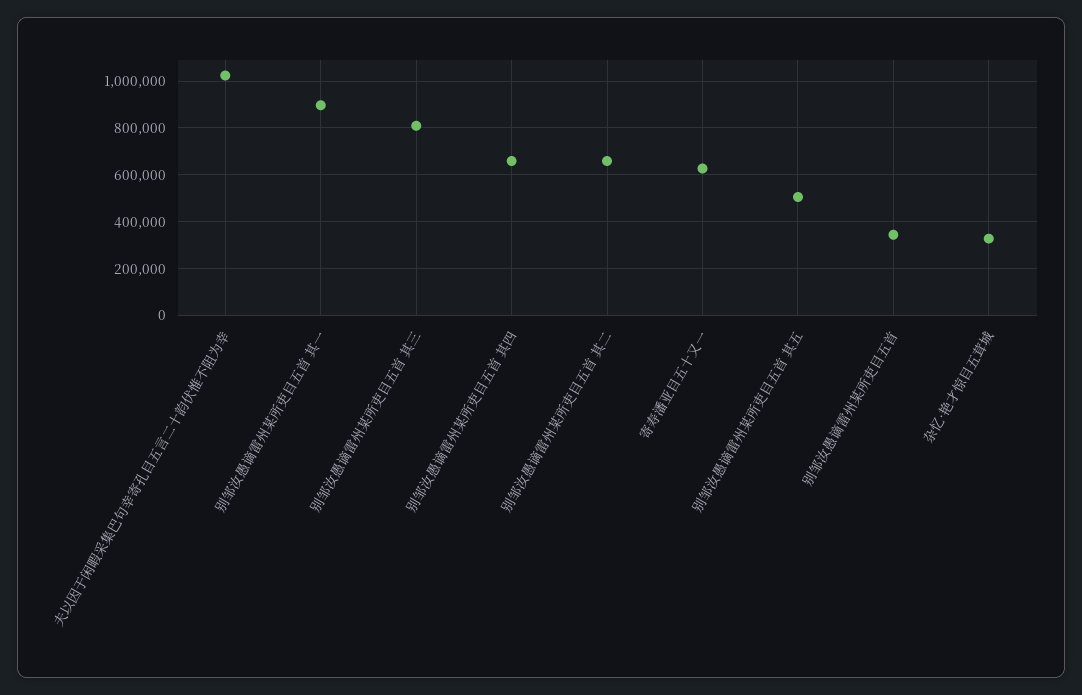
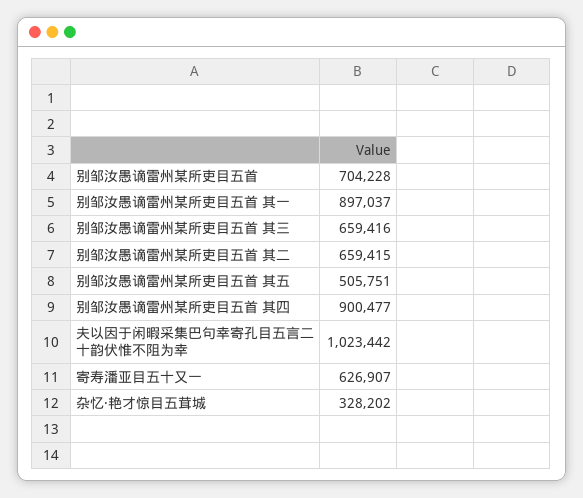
  {
    "夫以因于闲暇采集巴句幸寄孔目五言二十韵伏惟不阻为幸": 1023442,
    "别邹汝愚谪雷州某所吏目五首 其一": 897037,
-   "别邹汝愚谪雷州某所吏目五首 其三": 800000,
+   "别邹汝愚谪雷州某所吏目五首 其三": 659416,
-   "别邹汝愚谪雷州某所吏目五首 其四": 650000,
+   "别邹汝愚谪雷州某所吏目五首 其四": 900477,
    "别邹汝愚谪雷州某所吏目五首 其二": 659415,
    "寄寿潘亚目五十又一": 626907,
    "别邹汝愚谪雷州某所吏目五首 其五": 505751,
-   "别邹汝愚谪雷州某所吏目五首": 350000,
+   "别邹汝愚谪雷州某所吏目五首": 704228,
    "杂忆·艳才惊目五茸城": 328202
  }

